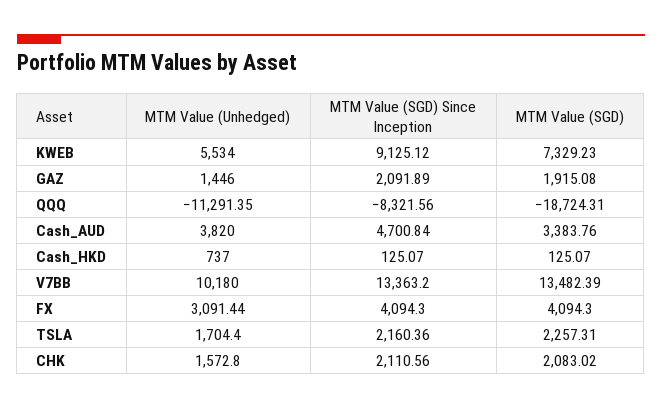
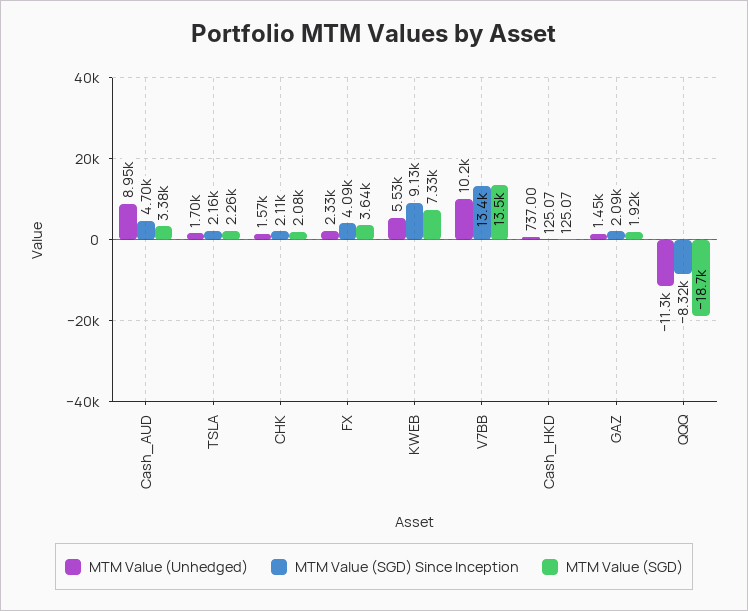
  {
    "MTM Value (Unhedged)": {
      "KWEB": 5534,
      "GAZ": 1446,
      "QQQ": -11291.35,
-     "Cash_AUD": 3820,
+     "Cash_AUD": 8950,
      "Cash_HKD": 737,
      "V7BB": 10180,
-     "FX": 3091.44,
+     "FX": 2330,
      "TSLA": 1704.4,
      "CHK": 1572.8
    },
    "MTM Value (SGD) Since Inception": {
      "KWEB": 9125.12,
      "GAZ": 2091.89,
      "QQQ": -8321.56,
      "Cash_AUD": 4700.84,
      "Cash_HKD": 125.07,
      "V7BB": 13363.2,
      "FX": 4094.3,
      "TSLA": 2160.36,
      "CHK": 2110.56
    },
    "MTM Value (SGD)": {
      "KWEB": 7329.23,
      "GAZ": 1915.08,
      "QQQ": -18724.31,
      "Cash_AUD": 3383.76,
      "Cash_HKD": 125.07,
      "V7BB": 13482.39,
-     "FX": 4094.3,
+     "FX": 3640,
      "TSLA": 2257.31,
      "CHK": 2083.02
    }
  }

